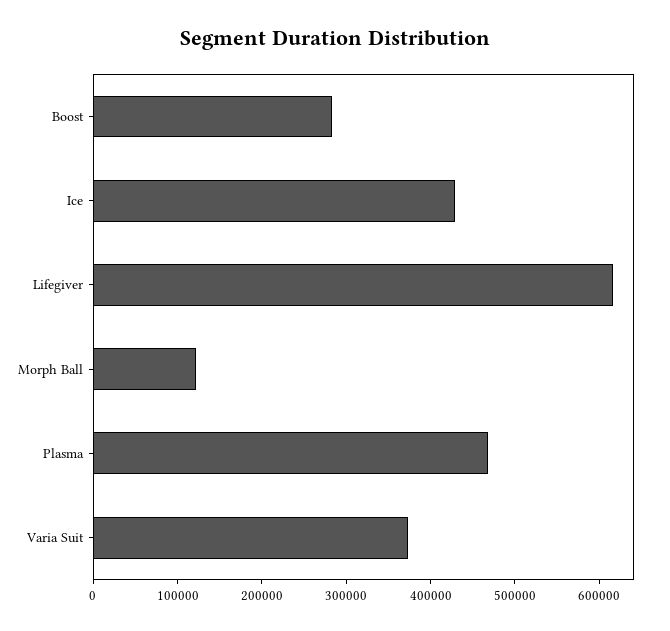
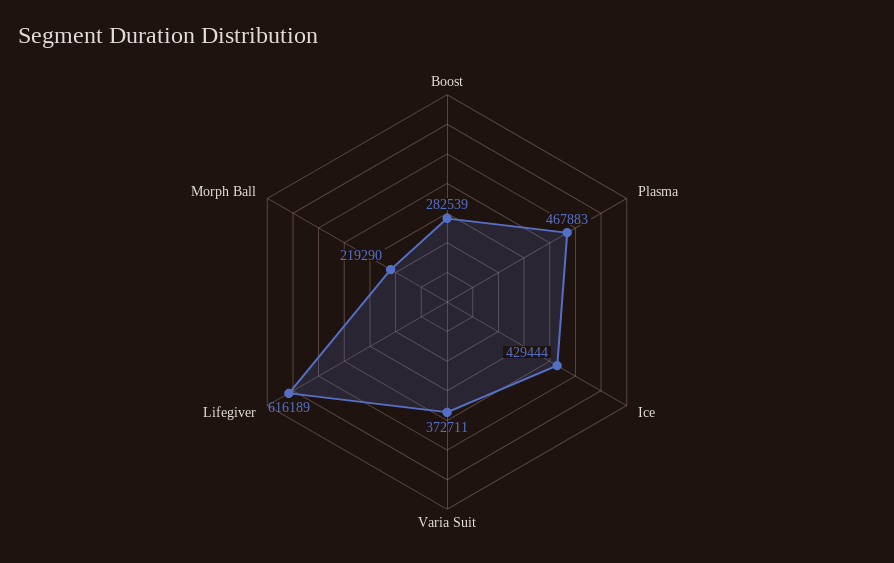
  {
    "Boost": 282539,
    "Ice": 429444,
    "Lifegiver": 616189,
-   "Morph Ball": 120000,
+   "Morph Ball": 219290,
    "Plasma": 467883,
    "Varia Suit": 372711
  }

